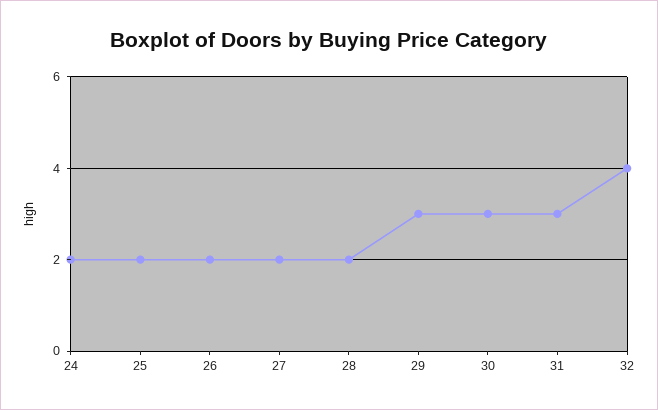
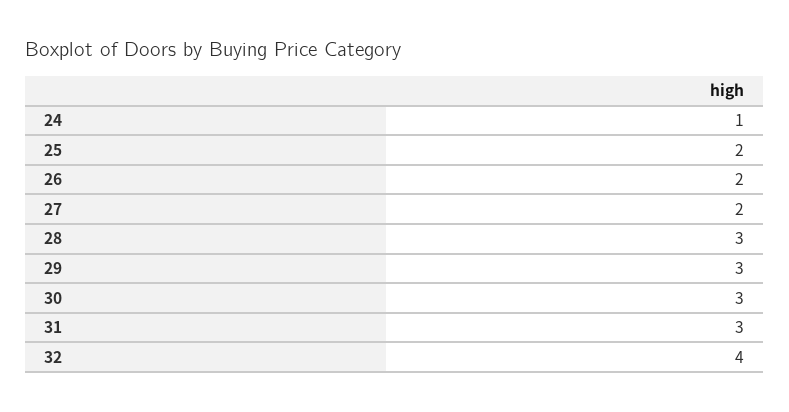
  {
-   "24": 2,
+   "24": 1,
    "25": 2,
    "26": 2,
    "27": 2,
-   "28": 2,
+   "28": 3,
    "29": 3,
    "30": 3,
    "31": 3,
    "32": 4
  }

